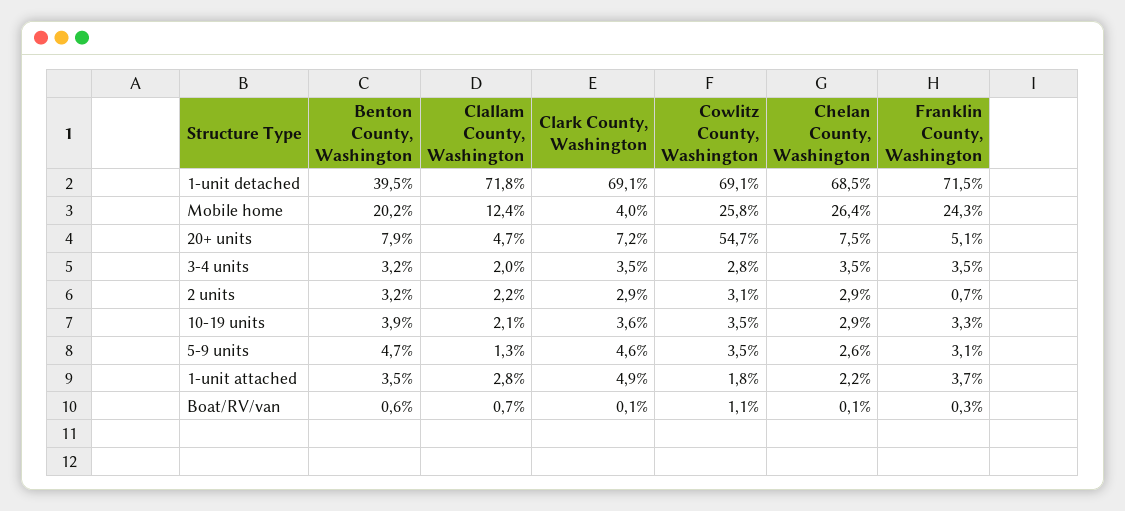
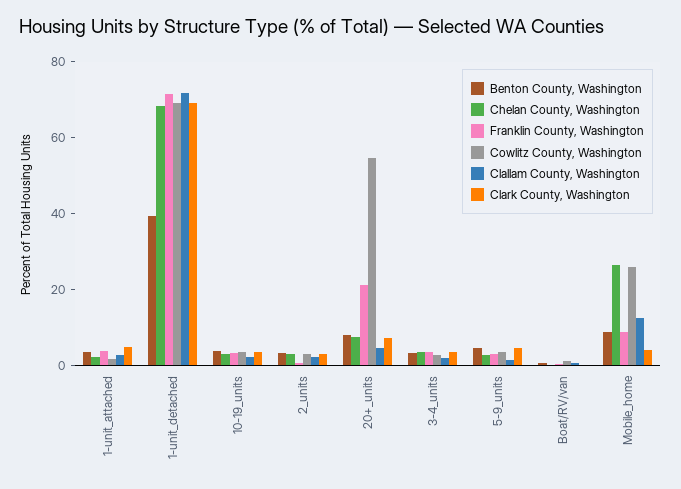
  {
    "Benton County, Washington": {
      "1-unit detached": 39.5,
-     "Mobile home": 20.2,
+     "Mobile home": 10,
      "20+ units": 7.9,
      "3-4 units": 3.2,
      "2 units": 3.2,
      "10-19 units": 3.9,
      "5-9 units": 4.7,
      "1-unit attached": 3.5,
      "Boat/RV/van": 0.6
    },
    "Clallam County, Washington": {
      "1-unit detached": 71.8,
      "Mobile home": 12.4,
      "20+ units": 4.7,
      "3-4 units": 2,
      "2 units": 2.2,
      "10-19 units": 2.1,
      "5-9 units": 1.3,
      "1-unit attached": 2.8,
      "Boat/RV/van": 0.7
    },
    "Clark County, Washington": {
      "1-unit detached": 69.1,
      "Mobile home": 4,
      "20+ units": 7.2,
      "3-4 units": 3.5,
      "2 units": 2.9,
      "10-19 units": 3.6,
      "5-9 units": 4.6,
      "1-unit attached": 4.9,
      "Boat/RV/van": 0.1
    },
    "Cowlitz County, Washington": {
      "1-unit detached": 69.1,
      "Mobile home": 25.8,
      "20+ units": 54.7,
      "3-4 units": 2.8,
      "2 units": 3.1,
      "10-19 units": 3.5,
      "5-9 units": 3.5,
      "1-unit attached": 1.8,
      "Boat/RV/van": 1.1
    },
    "Chelan County, Washington": {
      "1-unit detached": 68.5,
      "Mobile home": 26.4,
      "20+ units": 7.5,
      "3-4 units": 3.5,
      "2 units": 2.9,
      "10-19 units": 2.9,
      "5-9 units": 2.6,
      "1-unit attached": 2.2,
      "Boat/RV/van": 0.1
    },
    "Franklin County, Washington": {
      "1-unit detached": 71.5,
-     "Mobile home": 24.3,
+     "Mobile home": 10,
-     "20+ units": 5.1,
+     "20+ units": 20,
      "3-4 units": 3.5,
      "2 units": 0.7,
      "10-19 units": 3.3,
      "5-9 units": 3.1,
      "1-unit attached": 3.7,
      "Boat/RV/van": 0.3
    }
  }

